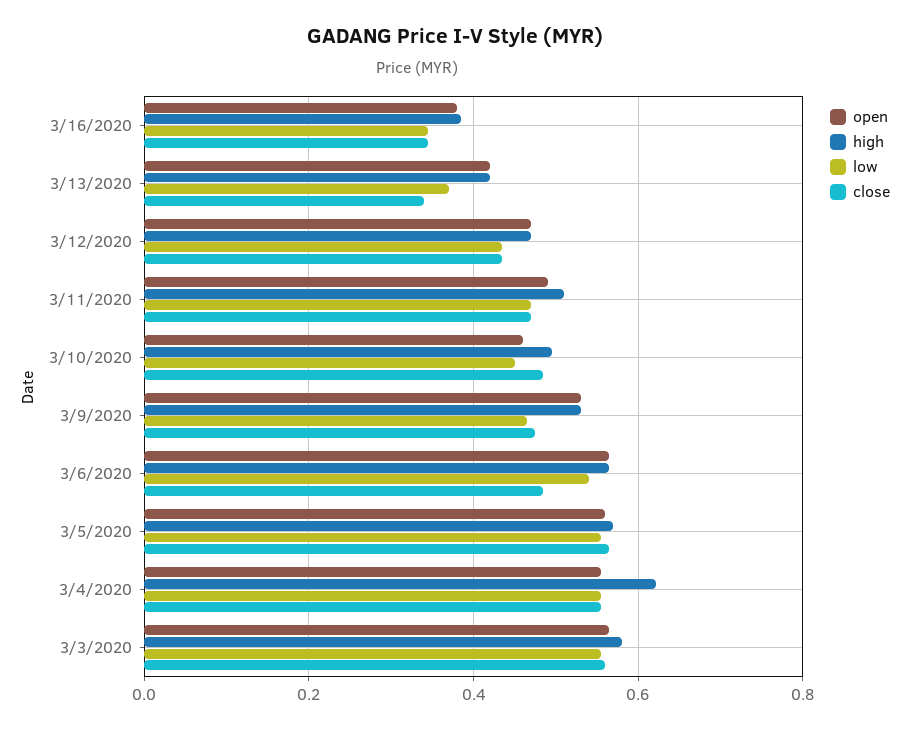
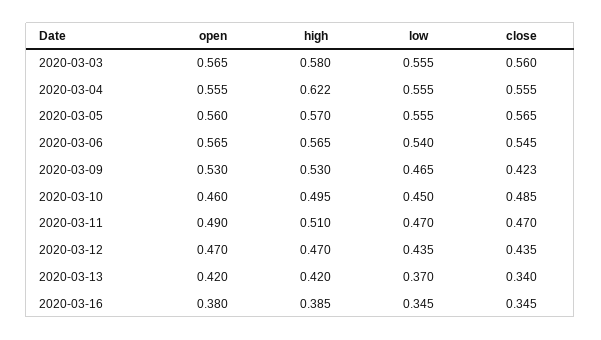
  {
    "open": {
      "3/16/2020": 0.38,
      "3/13/2020": 0.42,
      "3/12/2020": 0.47,
      "3/11/2020": 0.49,
      "3/10/2020": 0.46,
      "3/9/2020": 0.53,
      "3/6/2020": 0.565,
      "3/5/2020": 0.56,
      "3/4/2020": 0.555,
      "3/3/2020": 0.565
    },
    "high": {
      "3/16/2020": 0.385,
      "3/13/2020": 0.42,
      "3/12/2020": 0.47,
      "3/11/2020": 0.51,
      "3/10/2020": 0.495,
      "3/9/2020": 0.53,
      "3/6/2020": 0.565,
      "3/5/2020": 0.57,
      "3/4/2020": 0.622,
      "3/3/2020": 0.58
    },
    "low": {
      "3/16/2020": 0.345,
      "3/13/2020": 0.37,
      "3/12/2020": 0.435,
      "3/11/2020": 0.47,
      "3/10/2020": 0.45,
      "3/9/2020": 0.465,
      "3/6/2020": 0.54,
      "3/5/2020": 0.555,
      "3/4/2020": 0.555,
      "3/3/2020": 0.555
    },
    "close": {
      "3/16/2020": 0.345,
      "3/13/2020": 0.34,
      "3/12/2020": 0.435,
      "3/11/2020": 0.47,
      "3/10/2020": 0.485,
-     "3/9/2020": 0.48,
+     "3/9/2020": 0.423,
-     "3/6/2020": 0.48,
+     "3/6/2020": 0.545,
      "3/5/2020": 0.565,
      "3/4/2020": 0.555,
      "3/3/2020": 0.56
    }
  }

